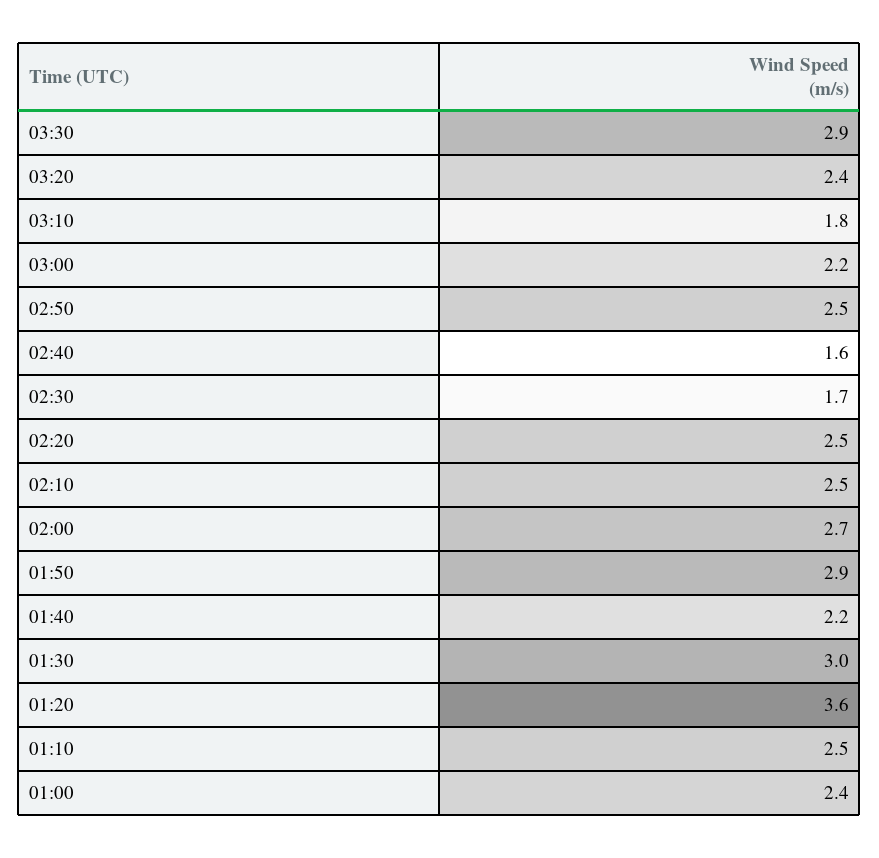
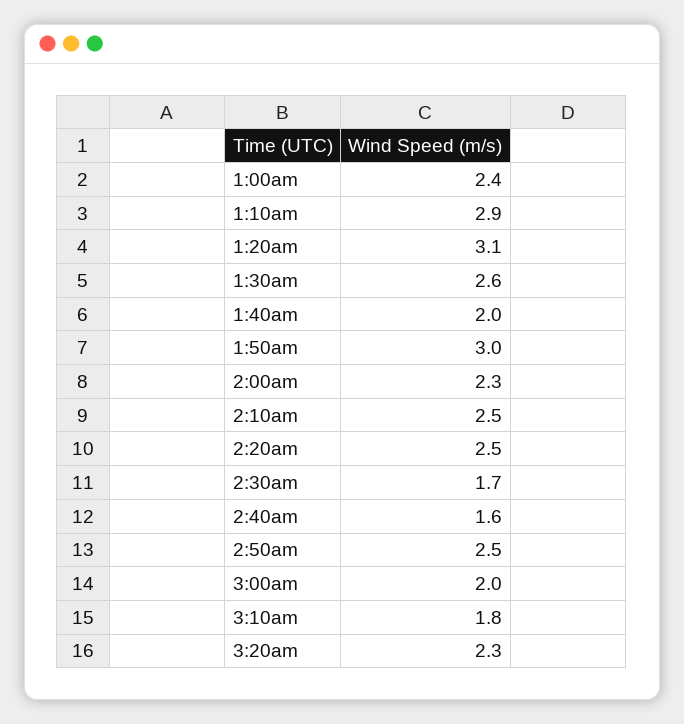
  {
-   "03:30": 2.9,
-   "03:20": 2.4,
+   "03:20": 2.3,
    "03:10": 1.8,
-   "03:00": 2.2,
+   "03:00": 2,
    "02:50": 2.5,
    "02:40": 1.6,
    "02:30": 1.7,
    "02:20": 2.5,
    "02:10": 2.5,
-   "02:00": 2.7,
+   "02:00": 2.3,
-   "01:50": 2.9,
+   "01:50": 3,
-   "01:40": 2.2,
+   "01:40": 2,
-   "01:30": 3,
+   "01:30": 2.6,
-   "01:20": 3.6,
+   "01:20": 3.1,
-   "01:10": 2.5,
+   "01:10": 2.9,
    "01:00": 2.4
  }

